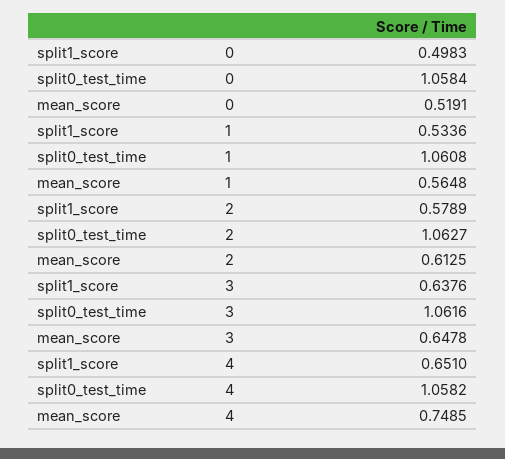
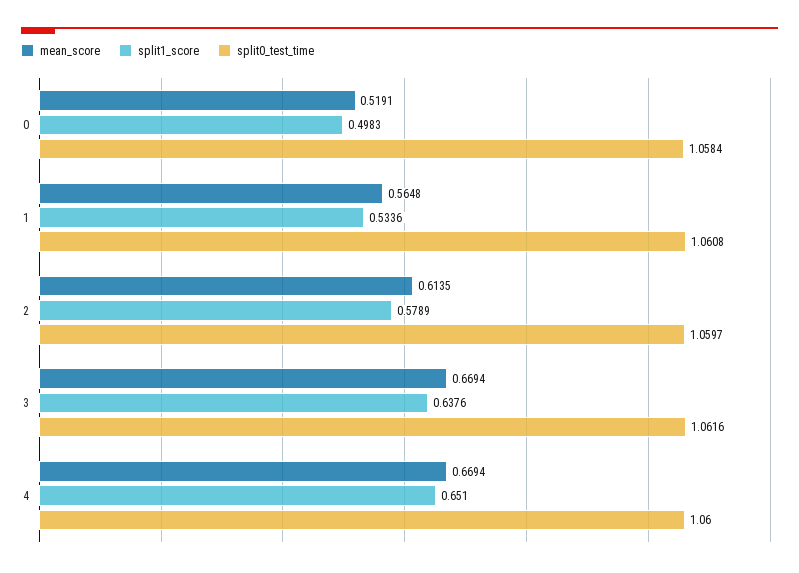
  {
    "split1_score": {
      "0": 0.4983,
      "1": 0.5336,
      "2": 0.5789,
      "3": 0.6376,
      "4": 0.651
    },
    "split0_test_time": {
      "0": 1.0584,
      "1": 1.0608,
-     "2": 1.0627,
+     "2": 1.0597,
      "3": 1.0616,
-     "4": 1.0582
+     "4": 1.06
    },
    "mean_score": {
      "0": 0.5191,
      "1": 0.5648,
-     "2": 0.6125,
+     "2": 0.6135,
-     "3": 0.6478,
+     "3": 0.6694,
-     "4": 0.7485
+     "4": 0.6694
    }
  }

